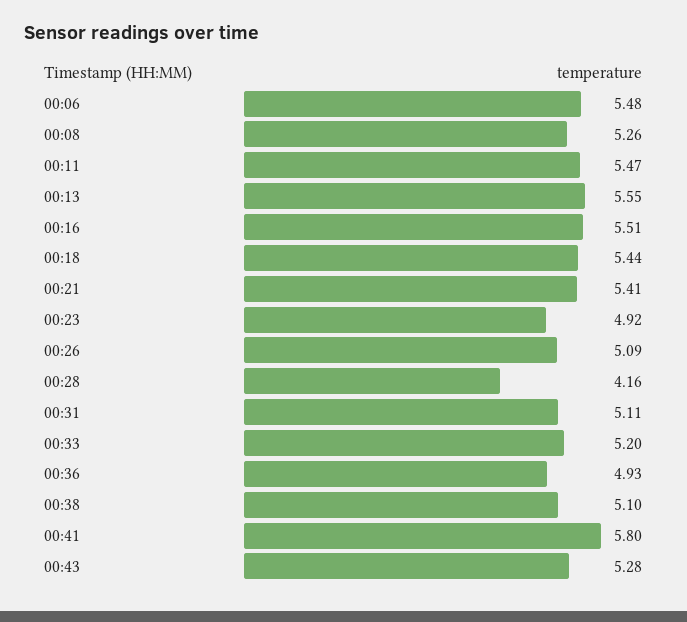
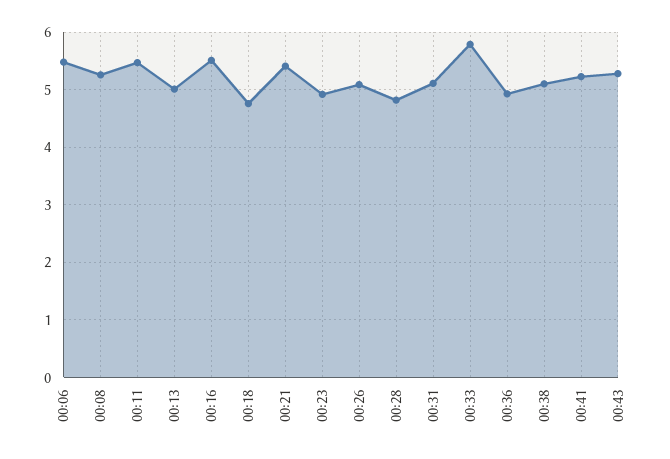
  {
    "00:06": 5.48,
    "00:08": 5.26,
    "00:11": 5.47,
-   "00:13": 5.55,
+   "00:13": 5,
    "00:16": 5.51,
-   "00:18": 5.44,
+   "00:18": 4.8,
    "00:21": 5.41,
    "00:23": 4.92,
    "00:26": 5.09,
-   "00:28": 4.16,
+   "00:28": 4.8,
    "00:31": 5.11,
-   "00:33": 5.2,
+   "00:33": 5.8,
    "00:36": 4.93,
    "00:38": 5.1,
-   "00:41": 5.8,
+   "00:41": 5.2,
    "00:43": 5.28
  }

